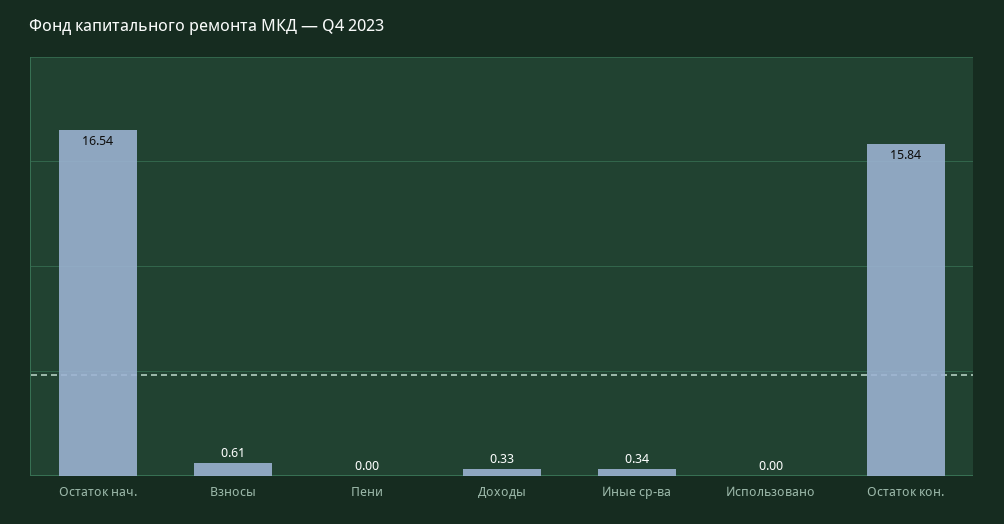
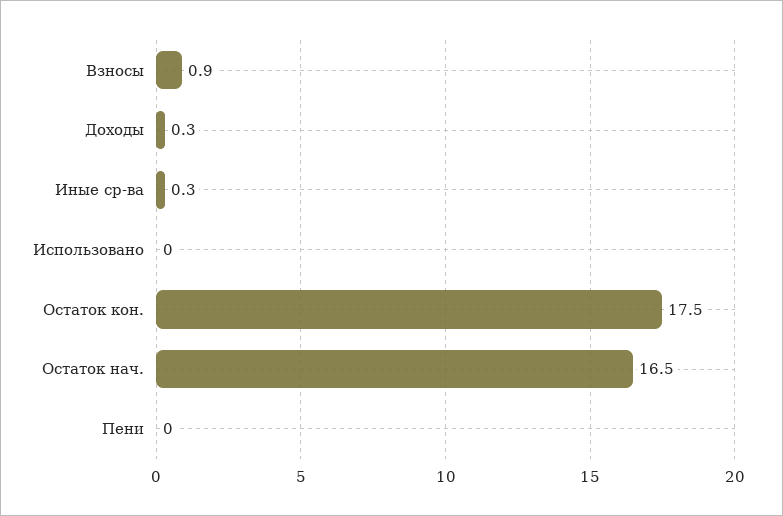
  {
    "Остаток нач.": 16.54,
-   "Взносы": 0.61,
+   "Взносы": 0.9,
    "Пени": 0,
    "Доходы": 0.33,
    "Иные ср-ва": 0.34,
    "Использовано": 0,
-   "Остаток кон.": 15.84
+   "Остаток кон.": 17.5
  }

